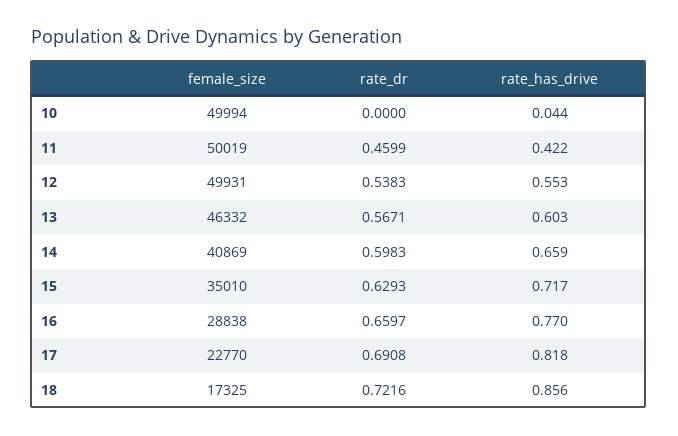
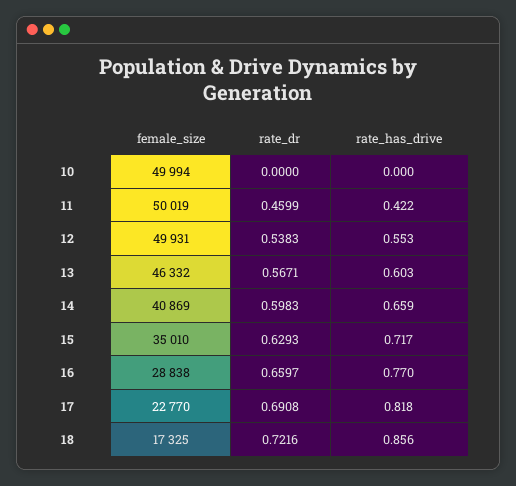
  {
    "female_size": {
      "10": 49994,
      "11": 50019,
      "12": 49931,
      "13": 46332,
      "14": 40869,
      "15": 35010,
      "16": 28838,
      "17": 22770,
      "18": 17325
    },
    "rate_dr": {
      "10": 0,
      "11": 0.4599,
      "12": 0.5383,
      "13": 0.5671,
      "14": 0.5983,
      "15": 0.6293,
      "16": 0.6597,
      "17": 0.6908,
      "18": 0.7216
    },
    "rate_has_drive": {
-     "10": 0.044,
+     "10": 0,
      "11": 0.422,
      "12": 0.553,
      "13": 0.603,
      "14": 0.659,
      "15": 0.717,
      "16": 0.77,
      "17": 0.818,
      "18": 0.856
    }
  }

